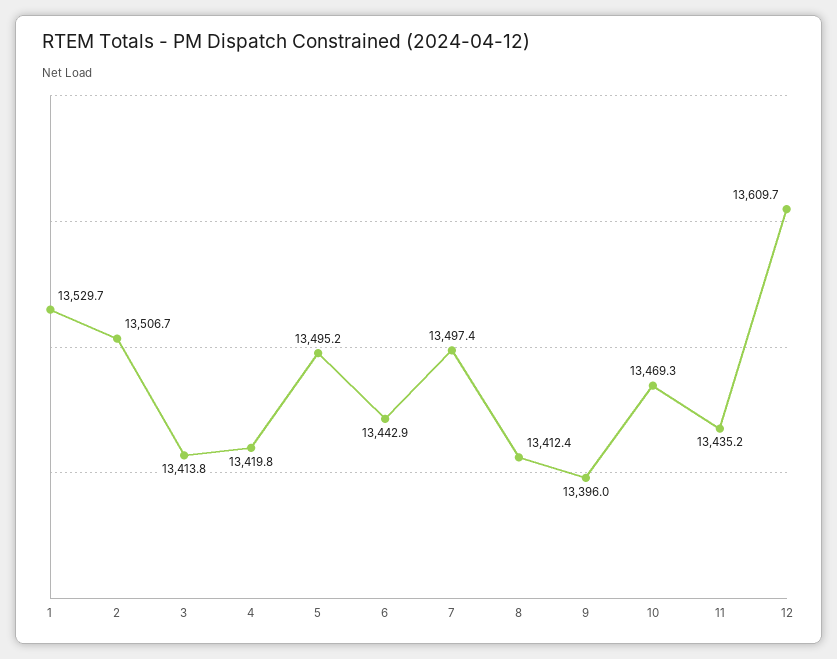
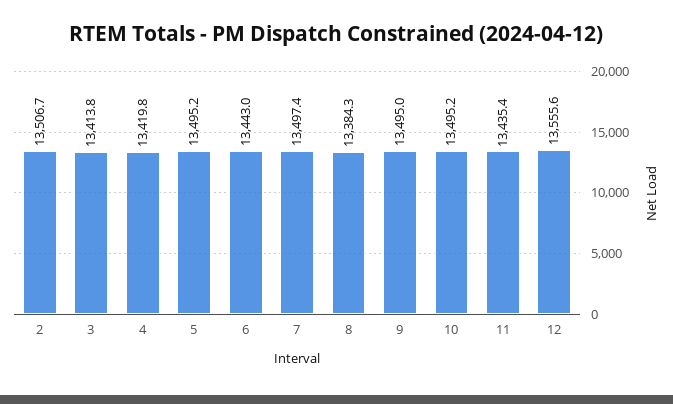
  {
-   "1": 13529.7,
    "2": 13506.7,
    "3": 13413.8,
    "4": 13419.8,
    "5": 13495.2,
-   "6": 13442.9,
+   "6": 13443,
    "7": 13497.4,
-   "8": 13412.4,
+   "8": 13384.3,
-   "9": 13396,
+   "9": 13495,
-   "10": 13469.3,
+   "10": 13495.2,
-   "11": 13435.2,
+   "11": 13435.4,
-   "12": 13609.7
+   "12": 13555.6
  }

